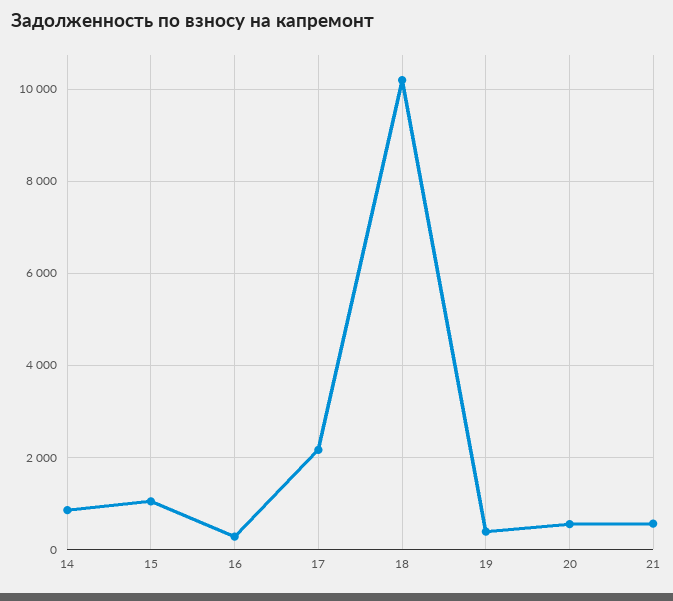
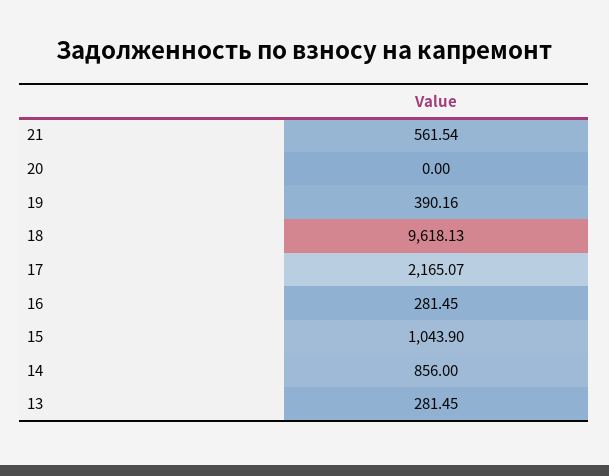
  {
    "14": 856,
    "15": 1043.9,
    "16": 281.45,
    "17": 2165.07,
-   "18": 10200,
+   "18": 9618.13,
    "19": 390.16,
-   "20": 600,
+   "20": 0,
-   "21": 561.54
+   "21": 561.54,
+   "13": 281.45
  }

